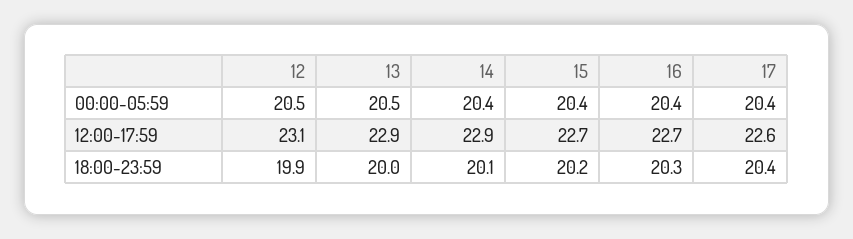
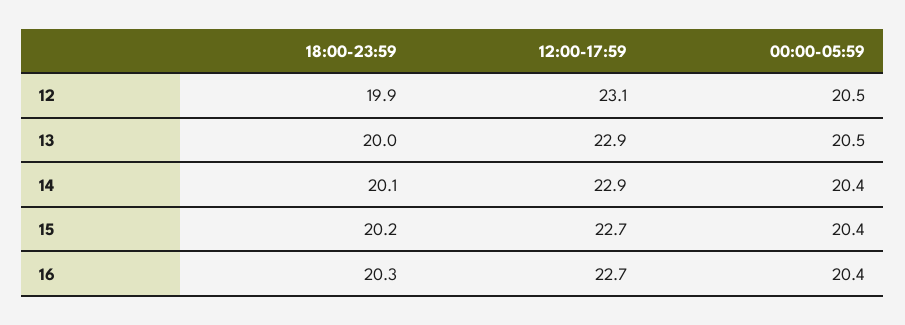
  {
    "12": {
      "00:00-05:59": 20.5,
      "12:00-17:59": 23.1,
      "18:00-23:59": 19.9
    },
    "13": {
      "00:00-05:59": 20.5,
      "12:00-17:59": 22.9,
      "18:00-23:59": 20
    },
    "14": {
      "00:00-05:59": 20.4,
      "12:00-17:59": 22.9,
      "18:00-23:59": 20.1
    },
    "15": {
      "00:00-05:59": 20.4,
      "12:00-17:59": 22.7,
      "18:00-23:59": 20.2
    },
    "16": {
      "00:00-05:59": 20.4,
      "12:00-17:59": 22.7,
      "18:00-23:59": 20.3
-   },
+   }
-   "17": {
-     "00:00-05:59": 20.4,
-     "12:00-17:59": 22.6,
-     "18:00-23:59": 20.4
-   }
  }

